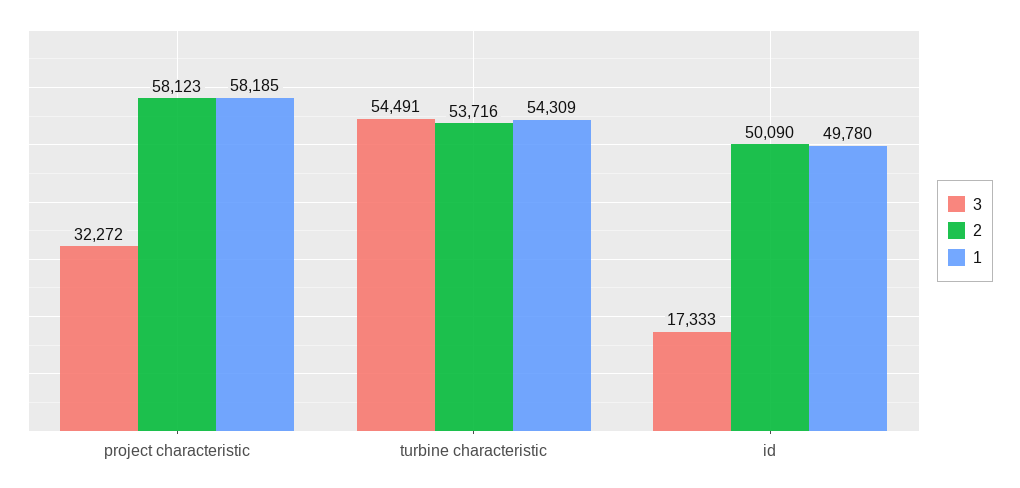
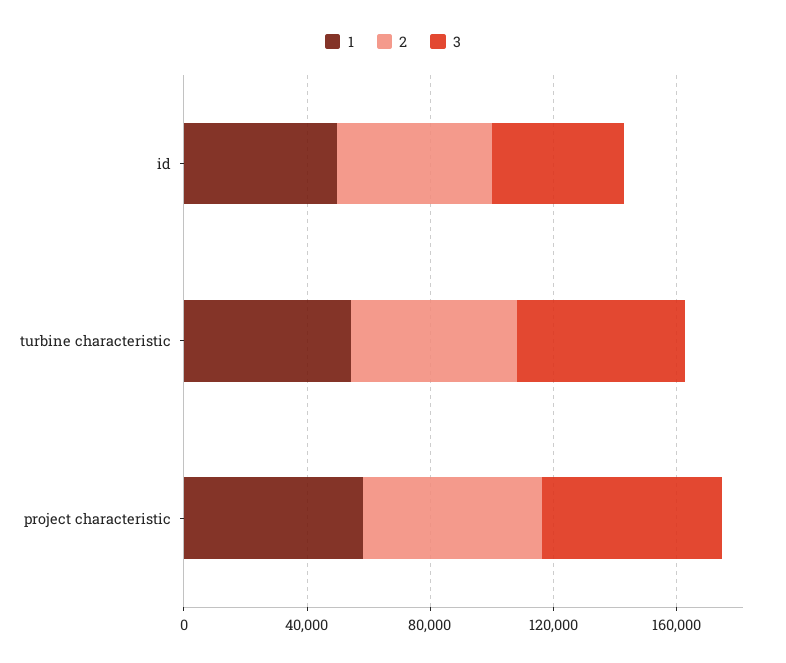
  {
    "3": {
-     "project characteristic": 32272,
+     "project characteristic": 60000,
      "turbine characteristic": 54491,
-     "id": 17333
+     "id": 40000
    },
    "2": {
      "project characteristic": 58123,
      "turbine characteristic": 53716,
      "id": 50090
    },
    "1": {
      "project characteristic": 58185,
      "turbine characteristic": 54309,
      "id": 49780
    }
  }

